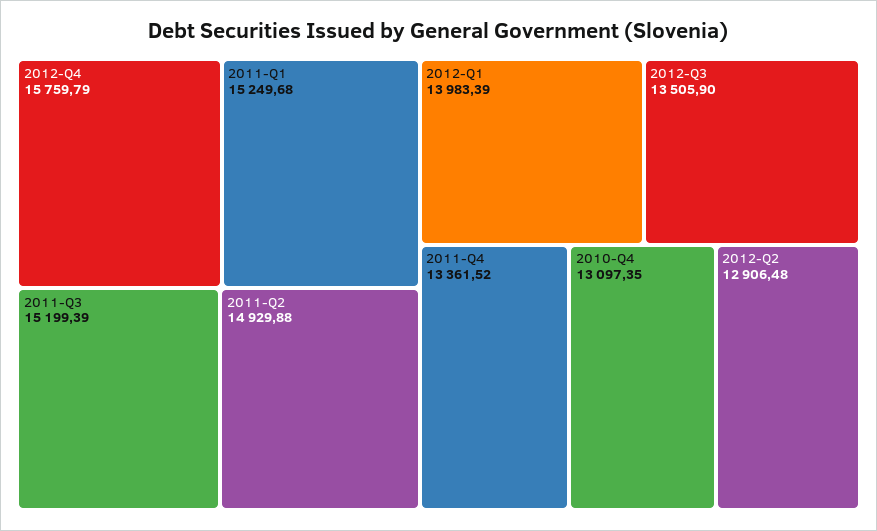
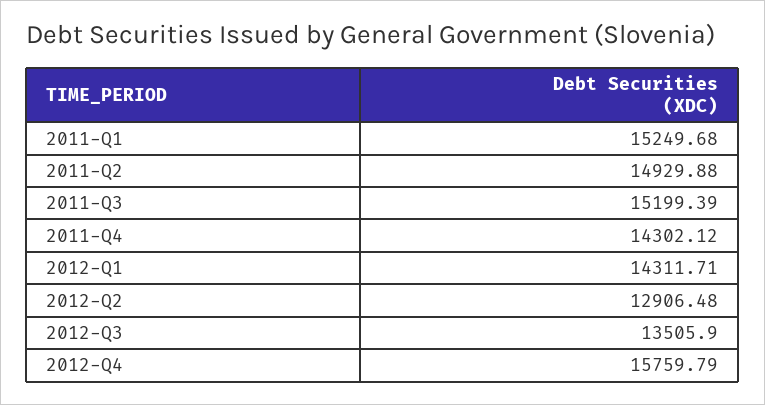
  {
    "2012-Q4": 15759.79,
    "2011-Q1": 15249.68,
    "2011-Q3": 15199.39,
    "2011-Q2": 14929.88,
-   "2012-Q1": 13983.39,
+   "2012-Q1": 14311.71,
    "2012-Q3": 13505.9,
-   "2011-Q4": 13361.52,
+   "2011-Q4": 14302.12,
-   "2010-Q4": 13097.35,
    "2012-Q2": 12906.48
  }

